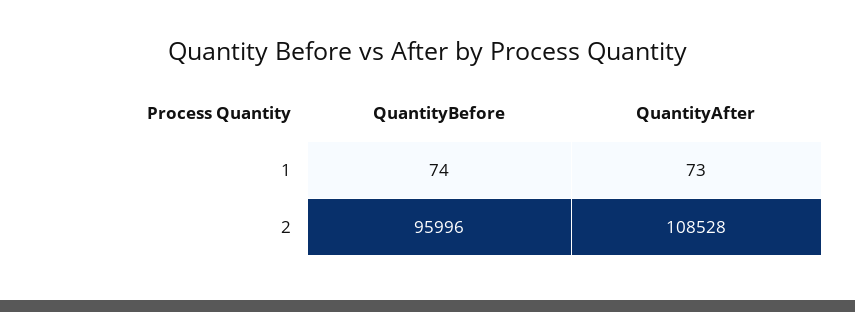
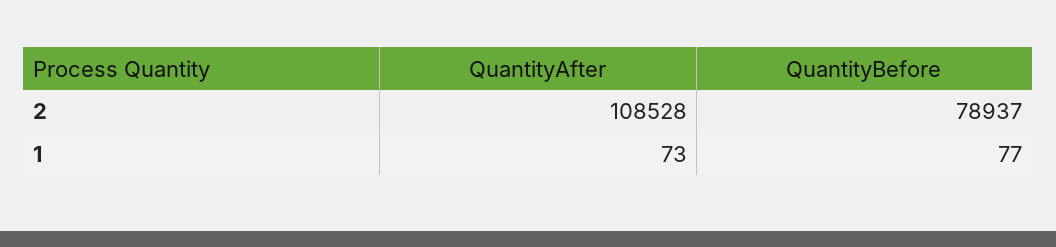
  {
    "QuantityBefore": {
-     "1": 74,
+     "1": 77,
-     "2": 95996
+     "2": 78937
    },
    "QuantityAfter": {
      "1": 73,
      "2": 108528
    }
  }

